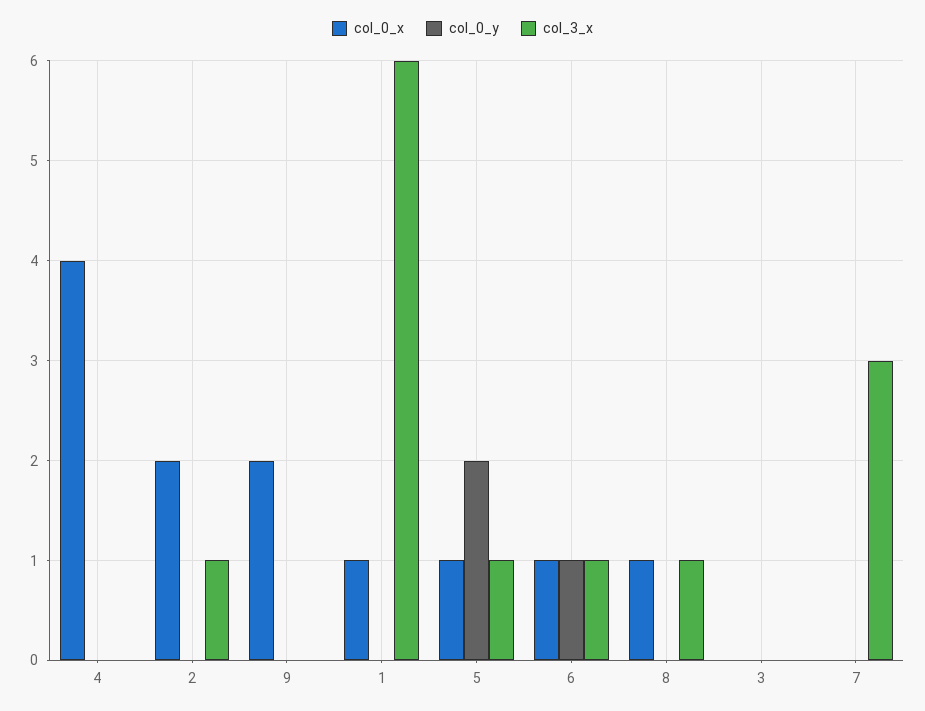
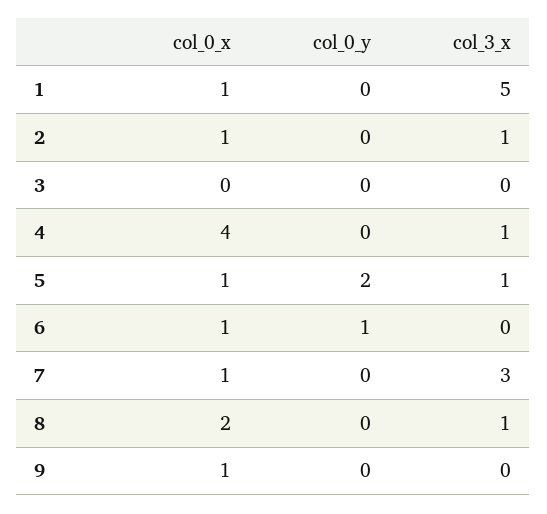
  {
    "col_0_x": {
      "4": 4,
-     "2": 2,
+     "2": 1,
-     "9": 2,
+     "9": 1,
      "1": 1,
      "5": 1,
      "6": 1,
-     "8": 1,
+     "8": 2,
      "3": 0,
-     "7": 0
+     "7": 1
    },
    "col_0_y": {
      "4": 0,
      "2": 0,
      "9": 0,
      "1": 0,
      "5": 2,
      "6": 1,
      "8": 0,
      "3": 0,
      "7": 0
    },
    "col_3_x": {
-     "4": 0,
+     "4": 1,
      "2": 1,
      "9": 0,
-     "1": 6,
+     "1": 5,
      "5": 1,
-     "6": 1,
+     "6": 0,
      "8": 1,
      "3": 0,
      "7": 3
    }
  }

